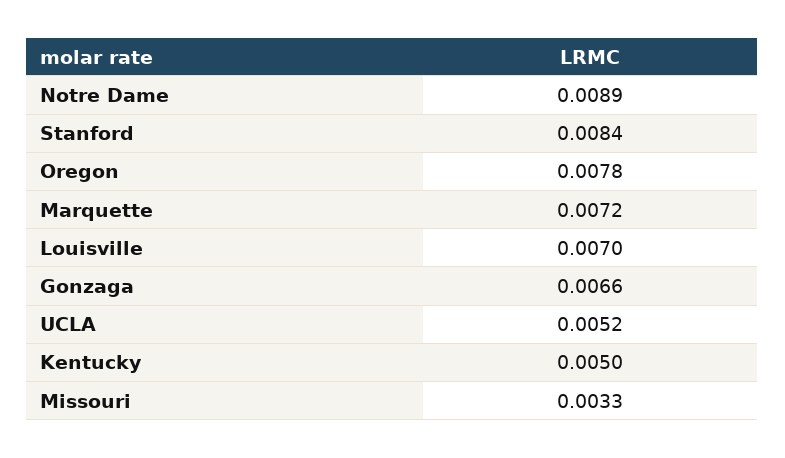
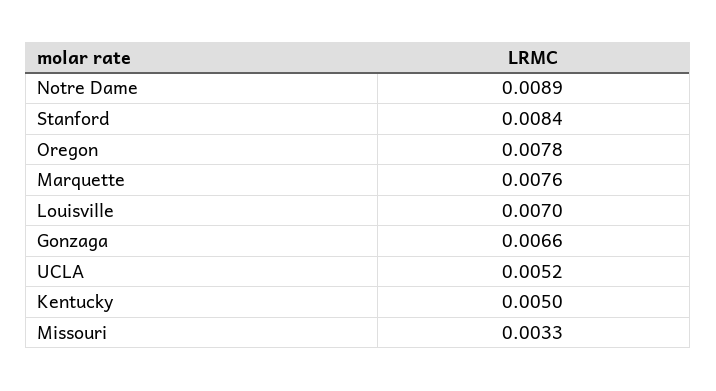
  {
    "Notre Dame": 0.0089,
    "Stanford": 0.0084,
    "Oregon": 0.0078,
-   "Marquette": 0.0072,
+   "Marquette": 0.0076,
    "Louisville": 0.007,
    "Gonzaga": 0.0066,
    "UCLA": 0.0052,
    "Kentucky": 0.005,
    "Missouri": 0.0033
  }

